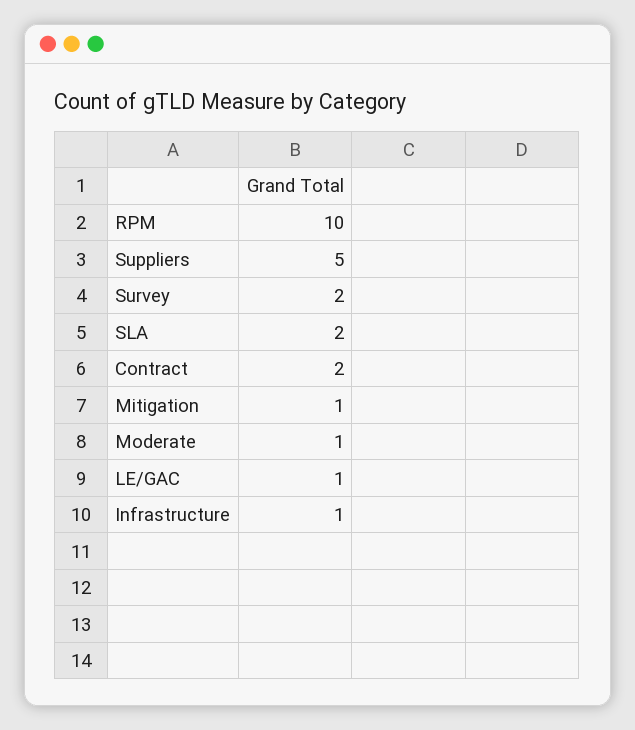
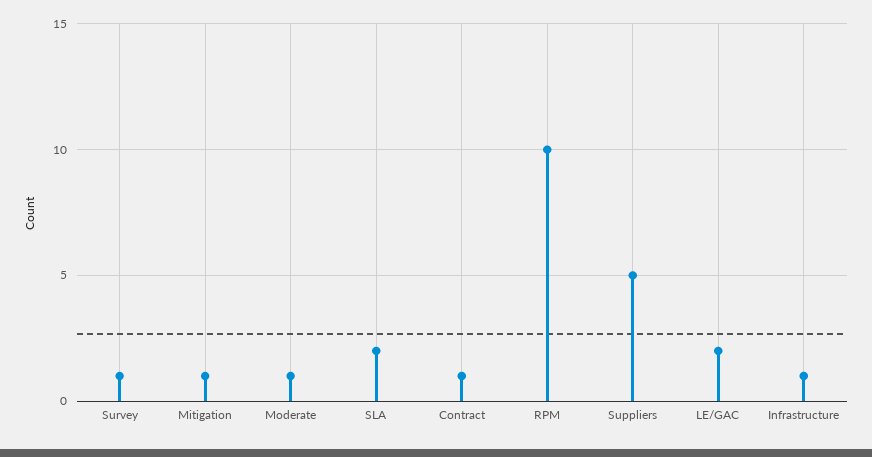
  {
    "RPM": 10,
    "Suppliers": 5,
-   "Survey": 2,
+   "Survey": 1,
    "SLA": 2,
-   "Contract": 2,
+   "Contract": 1,
    "Mitigation": 1,
    "Moderate": 1,
-   "LE/GAC": 1,
+   "LE/GAC": 2,
    "Infrastructure": 1
  }

